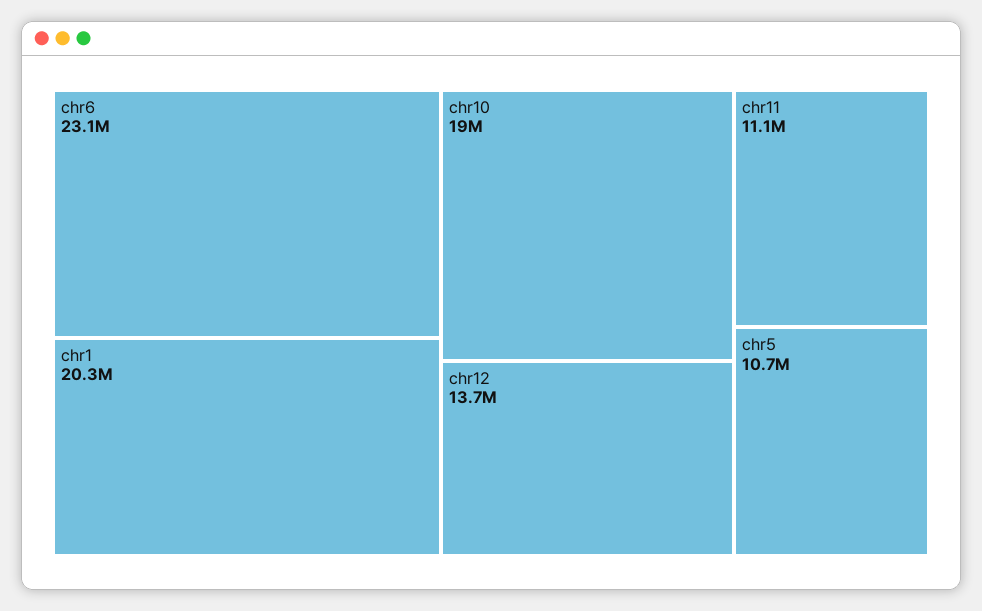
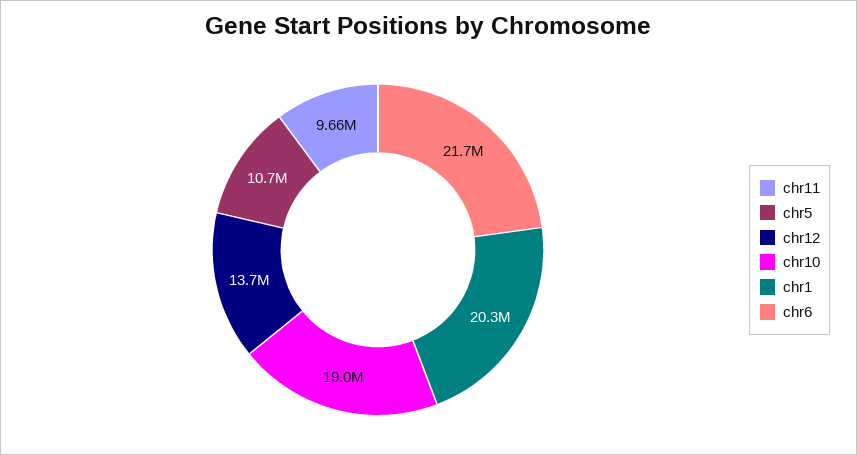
  {
-   "chr6": 23100000,
+   "chr6": 21700000,
    "chr1": 20300000,
    "chr10": 19000000,
    "chr12": 13700000,
-   "chr11": 11100000,
+   "chr11": 9660000,
    "chr5": 10700000
  }

